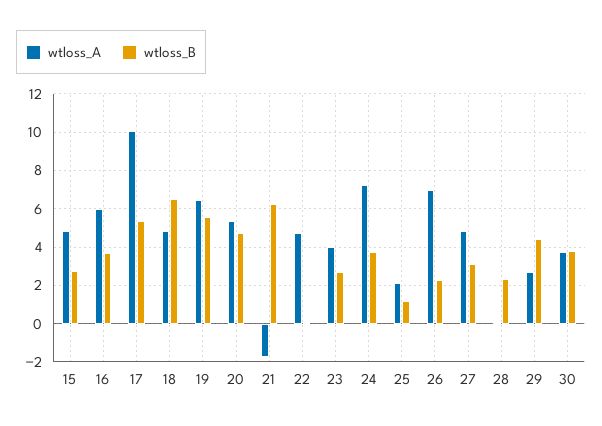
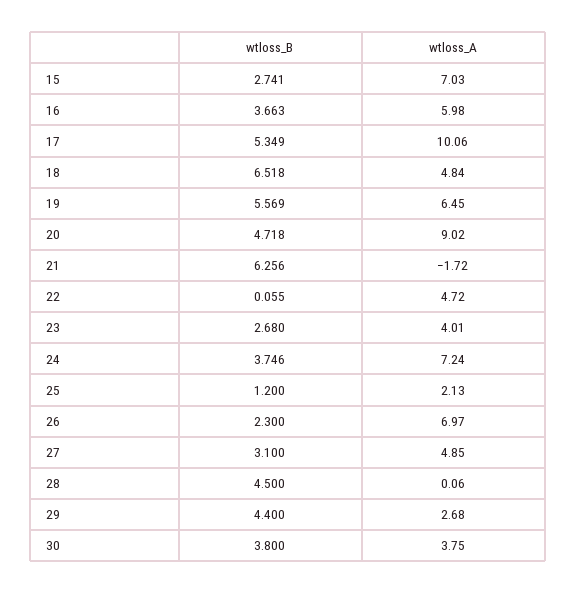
  {
    "wtloss_A": {
-     "15": 5,
+     "15": 7.03,
      "16": 5.98,
      "17": 10.06,
      "18": 4.84,
      "19": 6.45,
-     "20": 5.5,
+     "20": 9.02,
      "21": -1.72,
      "22": 4.72,
      "23": 4.01,
      "24": 7.24,
      "25": 2.13,
      "26": 6.97,
      "27": 4.85,
      "28": 0.06,
      "29": 2.68,
      "30": 3.75
    },
    "wtloss_B": {
      "15": 2.741,
      "16": 3.663,
      "17": 5.349,
      "18": 6.518,
      "19": 5.569,
      "20": 4.718,
      "21": 6.256,
      "22": 0.055,
      "23": 2.68,
      "24": 3.746,
      "25": 1.2,
      "26": 2.3,
      "27": 3.1,
-     "28": 2.5,
+     "28": 4.5,
      "29": 4.4,
      "30": 3.8
    }
  }

